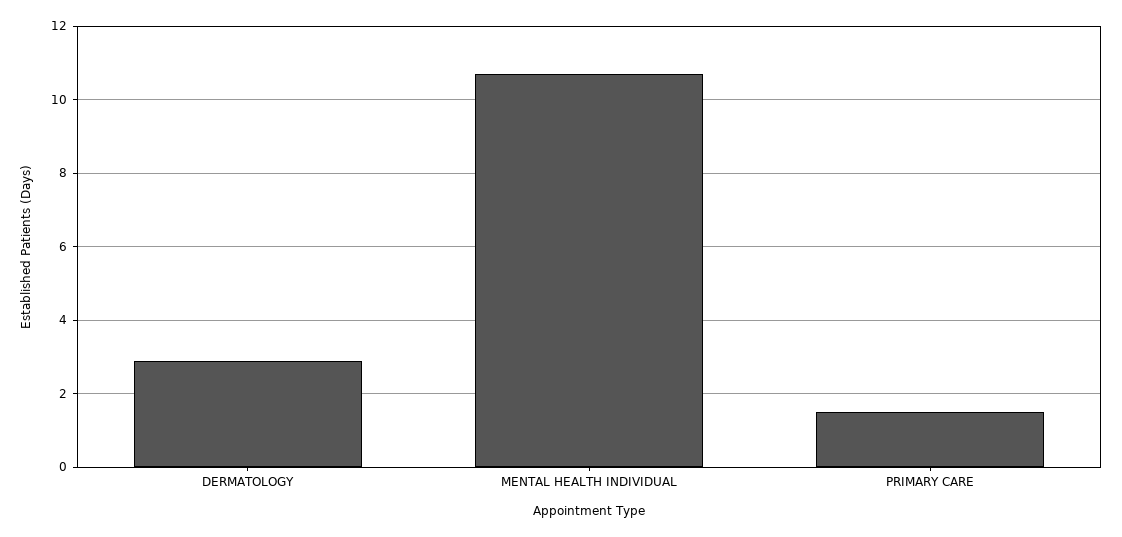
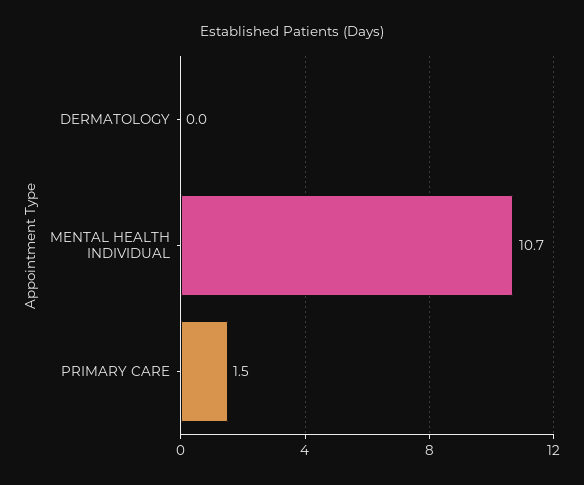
  {
-   "DERMATOLOGY": 3,
+   "DERMATOLOGY": 0,
    "MENTAL HEALTH INDIVIDUAL": 10.7,
    "PRIMARY CARE": 1.5
  }

